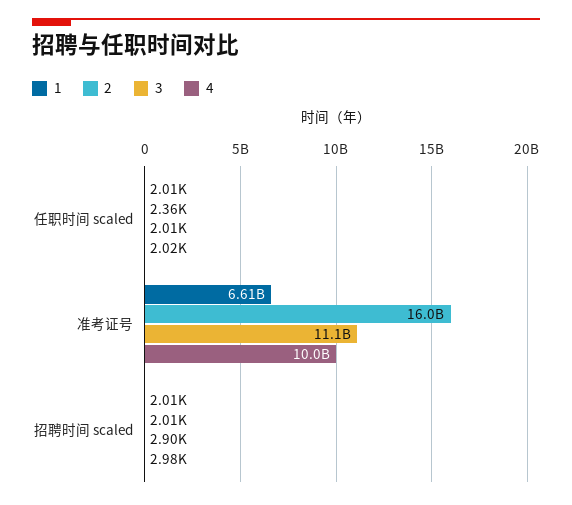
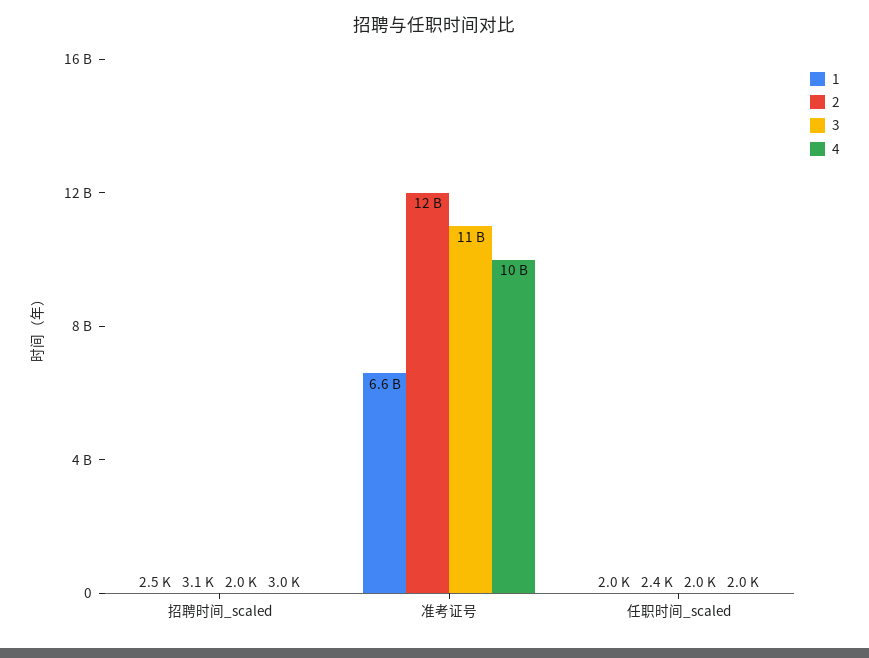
  {
    "1": {
      "任职时间 scaled": 2010,
      "准考证号": 6610000000,
-     "招聘时间 scaled": 2010
+     "招聘时间 scaled": 2500
    },
    "2": {
      "任职时间 scaled": 2360,
-     "准考证号": 16000000000,
+     "准考证号": 12000000000,
-     "招聘时间 scaled": 2010
+     "招聘时间 scaled": 3100
    },
    "3": {
      "任职时间 scaled": 2010,
      "准考证号": 11100000000,
-     "招聘时间 scaled": 2900
+     "招聘时间 scaled": 2000
    },
    "4": {
      "任职时间 scaled": 2020,
      "准考证号": 10000000000,
      "招聘时间 scaled": 2980
    }
  }

